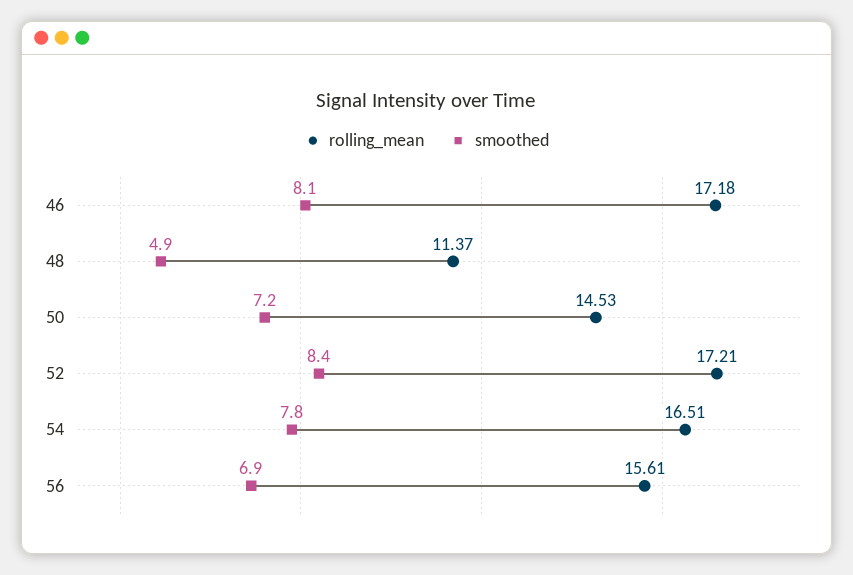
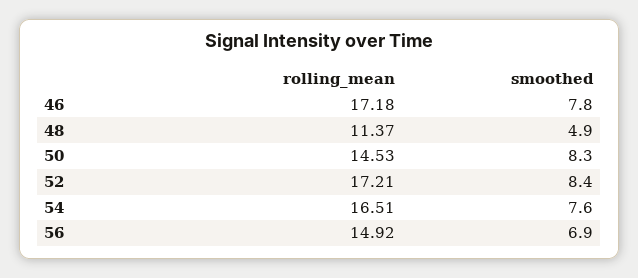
  {
    "rolling_mean": {
      "46": 17.18,
      "48": 11.37,
      "50": 14.53,
      "52": 17.21,
      "54": 16.51,
-     "56": 15.61
+     "56": 14.92
    },
    "smoothed": {
-     "46": 8.1,
+     "46": 7.8,
      "48": 4.9,
-     "50": 7.2,
+     "50": 8.3,
      "52": 8.4,
-     "54": 7.8,
+     "54": 7.6,
      "56": 6.9
    }
  }

